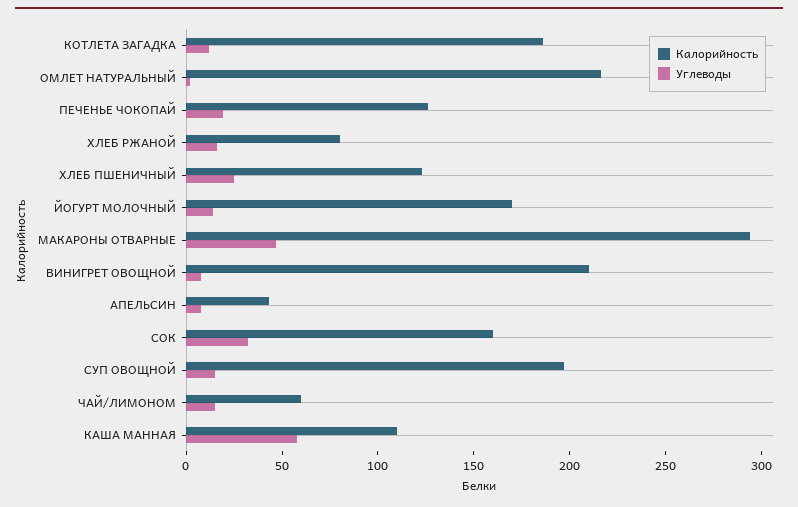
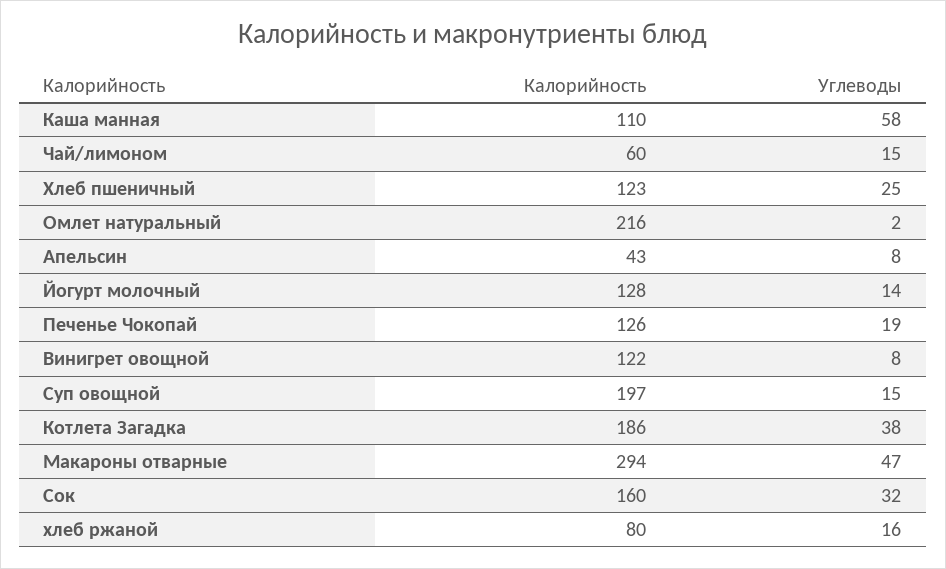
  {
    "Калорийность": {
      "КОТЛЕТА ЗАГАДКА": 186,
      "ОМЛЕТ НАТУРАЛЬНЫЙ": 216,
      "ПЕЧЕНЬЕ ЧОКОПАЙ": 126,
      "ХЛЕБ РЖАНОЙ": 80,
      "ХЛЕБ ПШЕНИЧНЫЙ": 123,
-     "ЙОГУРТ МОЛОЧНЫЙ": 170,
+     "ЙОГУРТ МОЛОЧНЫЙ": 128,
      "МАКАРОНЫ ОТВАРНЫЕ": 294,
-     "ВИНИГРЕТ ОВОЩНОЙ": 210,
+     "ВИНИГРЕТ ОВОЩНОЙ": 122,
      "АПЕЛЬСИН": 43,
      "СОК": 160,
      "СУП ОВОЩНОЙ": 197,
      "ЧАЙ/ЛИМОНОМ": 60,
      "КАША МАННАЯ": 110
    },
    "Углеводы": {
-     "КОТЛЕТА ЗАГАДКА": 10,
+     "КОТЛЕТА ЗАГАДКА": 38,
      "ОМЛЕТ НАТУРАЛЬНЫЙ": 2,
      "ПЕЧЕНЬЕ ЧОКОПАЙ": 19,
      "ХЛЕБ РЖАНОЙ": 16,
      "ХЛЕБ ПШЕНИЧНЫЙ": 25,
      "ЙОГУРТ МОЛОЧНЫЙ": 14,
      "МАКАРОНЫ ОТВАРНЫЕ": 47,
      "ВИНИГРЕТ ОВОЩНОЙ": 8,
      "АПЕЛЬСИН": 8,
      "СОК": 32,
      "СУП ОВОЩНОЙ": 15,
      "ЧАЙ/ЛИМОНОМ": 15,
      "КАША МАННАЯ": 58
    }
  }

